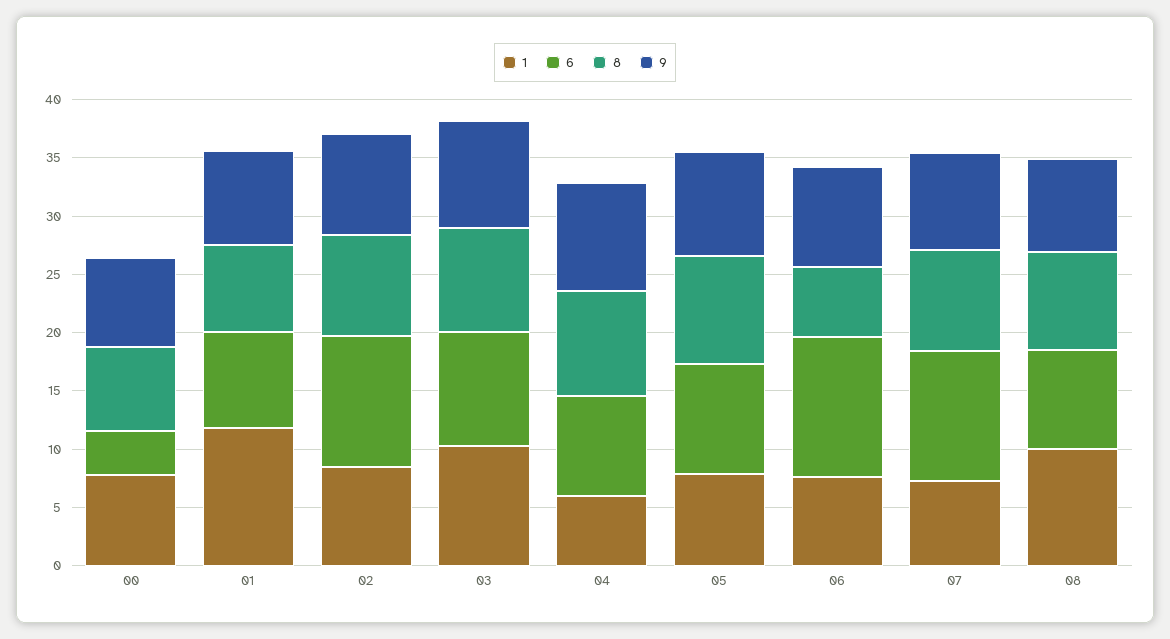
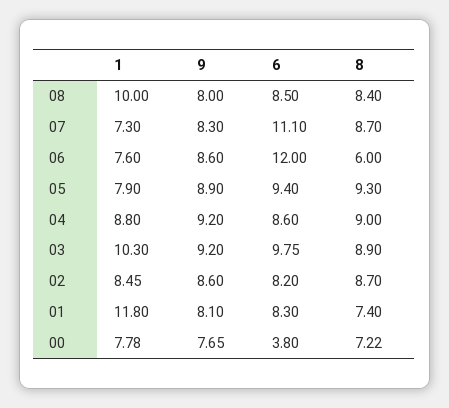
  {
    "1": {
      "00": 7.78,
      "01": 11.8,
      "02": 8.45,
      "03": 10.3,
-     "04": 6,
+     "04": 8.8,
      "05": 7.9,
      "06": 7.6,
      "07": 7.3,
      "08": 10
    },
    "6": {
      "00": 3.8,
      "01": 8.3,
-     "02": 11,
+     "02": 8.2,
      "03": 9.75,
      "04": 8.6,
      "05": 9.4,
      "06": 12,
      "07": 11.1,
      "08": 8.5
    },
    "8": {
      "00": 7.22,
      "01": 7.4,
      "02": 8.7,
      "03": 8.9,
      "04": 9,
      "05": 9.3,
      "06": 6,
      "07": 8.7,
      "08": 8.4
    },
    "9": {
      "00": 7.65,
      "01": 8.1,
      "02": 8.6,
      "03": 9.2,
      "04": 9.2,
      "05": 8.9,
      "06": 8.6,
      "07": 8.3,
      "08": 8
    }
  }

